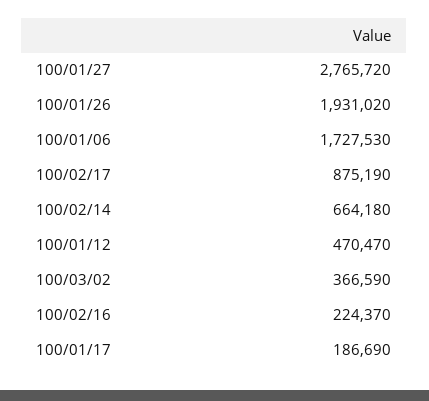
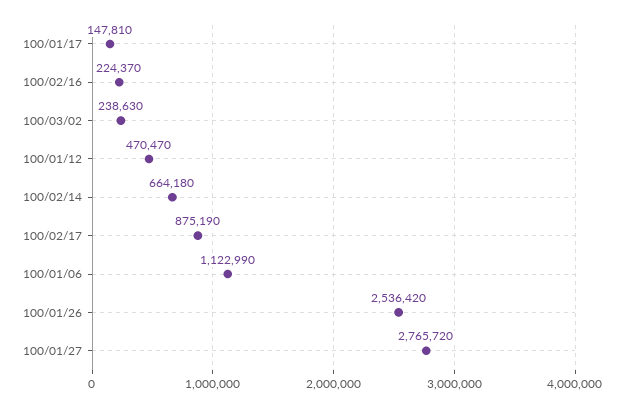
  {
    "100/01/27": 2765720,
-   "100/01/26": 1931020,
+   "100/01/26": 2536420,
-   "100/01/06": 1727530,
+   "100/01/06": 1122990,
    "100/02/17": 875190,
    "100/02/14": 664180,
    "100/01/12": 470470,
-   "100/03/02": 366590,
+   "100/03/02": 238630,
    "100/02/16": 224370,
-   "100/01/17": 186690
+   "100/01/17": 147810
  }

